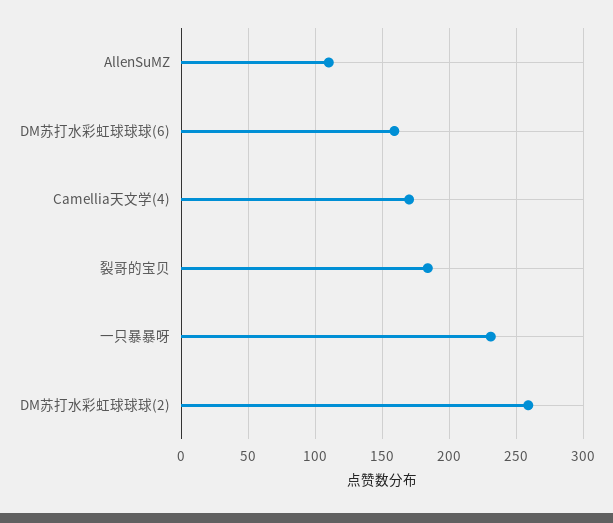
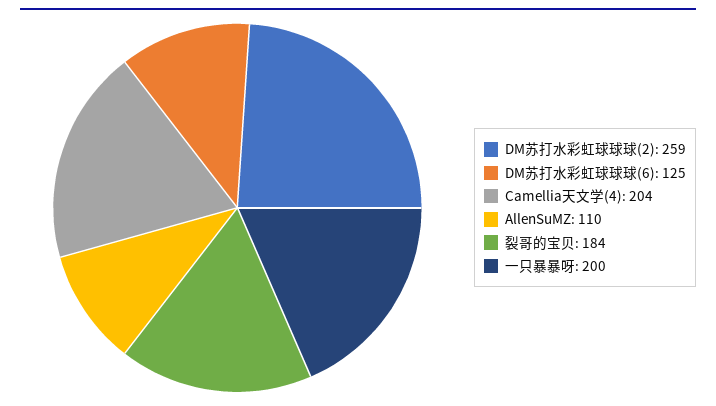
  {
    "AllenSuMZ": 110,
-   "DM苏打水彩虹球球球(6)": 160,
+   "DM苏打水彩虹球球球(6)": 125,
-   "Camellia天文学(4)": 170,
+   "Camellia天文学(4)": 204,
    "裂哥的宝贝": 184,
-   "一只暴暴呀": 230,
+   "一只暴暴呀": 200,
    "DM苏打水彩虹球球球(2)": 259
  }

